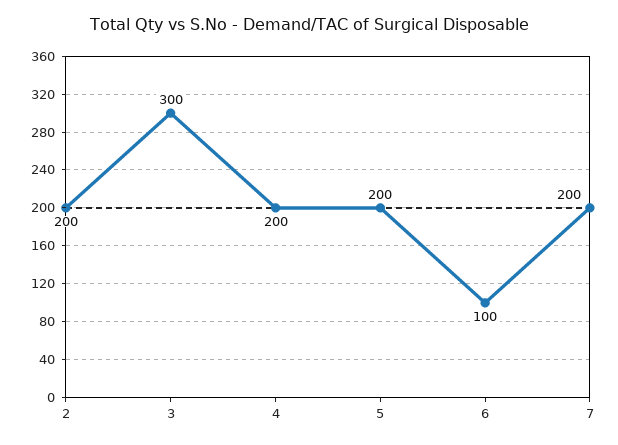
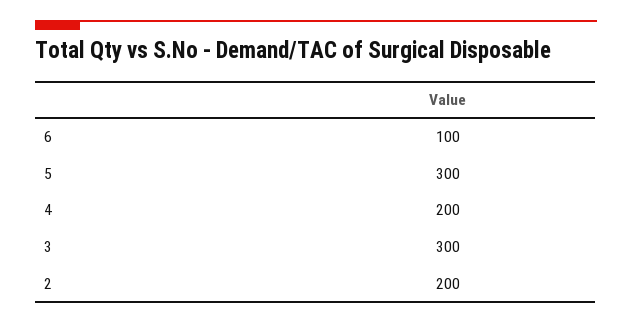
  {
    "2": 200,
    "3": 300,
    "4": 200,
-   "5": 200,
+   "5": 300,
-   "6": 100,
+   "6": 100
-   "7": 200
  }

